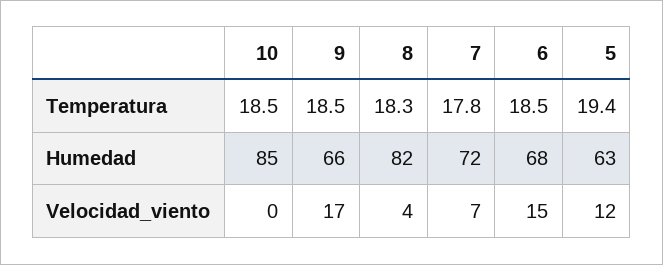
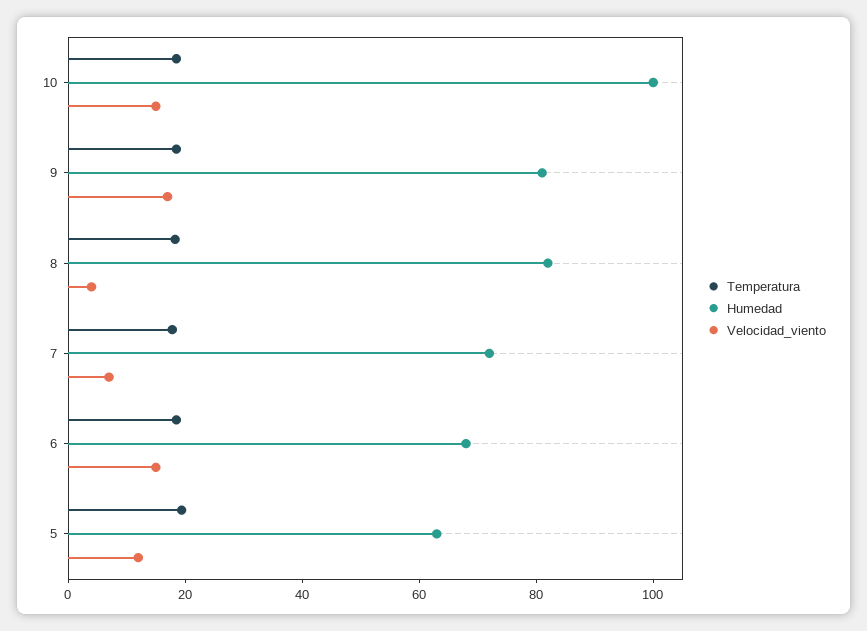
  {
    "Temperatura": {
      "10": 18.5,
      "9": 18.5,
      "8": 18.3,
      "7": 17.8,
      "6": 18.5,
      "5": 19.4
    },
    "Humedad": {
-     "10": 85,
+     "10": 100,
-     "9": 66,
+     "9": 80,
      "8": 82,
      "7": 72,
      "6": 68,
      "5": 63
    },
    "Velocidad_viento": {
-     "10": 0,
+     "10": 15,
      "9": 17,
      "8": 4,
      "7": 7,
      "6": 15,
      "5": 12
    }
  }

